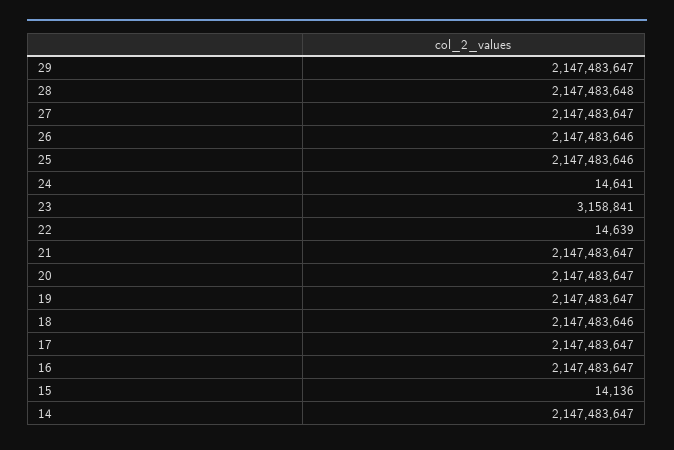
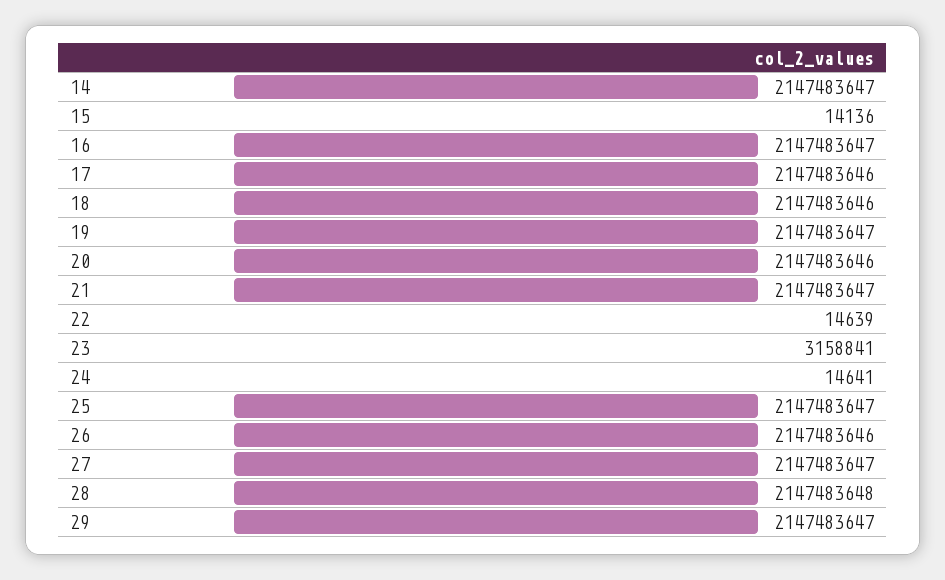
  {
    "29": 2147483647,
    "28": 2147483648,
    "27": 2147483647,
    "26": 2147483646,
-   "25": 2147483646,
+   "25": 2147483647,
    "24": 14641,
    "23": 3158841,
    "22": 14639,
    "21": 2147483647,
-   "20": 2147483647,
+   "20": 2147483646,
    "19": 2147483647,
    "18": 2147483646,
-   "17": 2147483647,
+   "17": 2147483646,
    "16": 2147483647,
    "15": 14136,
    "14": 2147483647
  }

